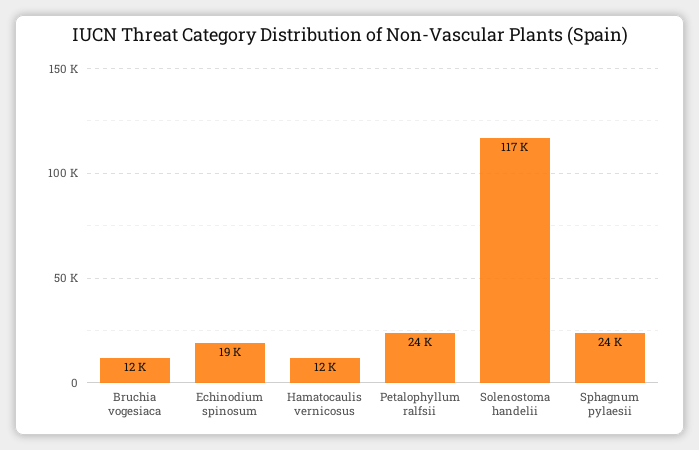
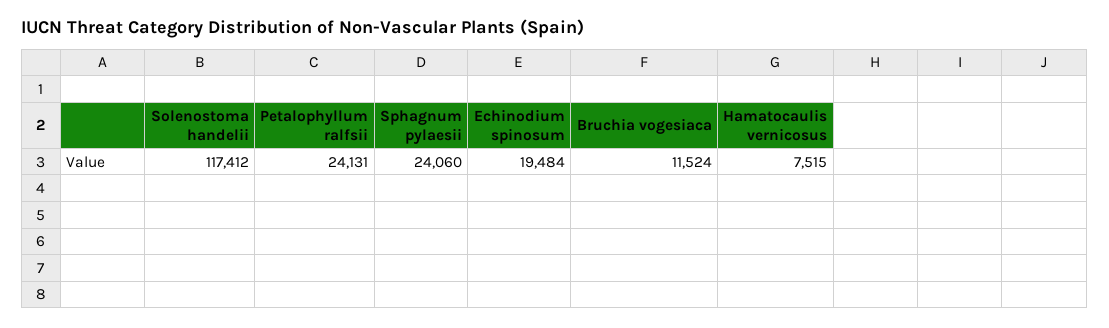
  {
    "Bruchia vogesiaca": 11524,
    "Echinodium spinosum": 19484,
-   "Hamatocaulis vernicosus": 12000,
+   "Hamatocaulis vernicosus": 7515,
    "Petalophyllum ralfsii": 24131,
    "Solenostoma handelii": 117412,
    "Sphagnum pylaesii": 24060
  }

